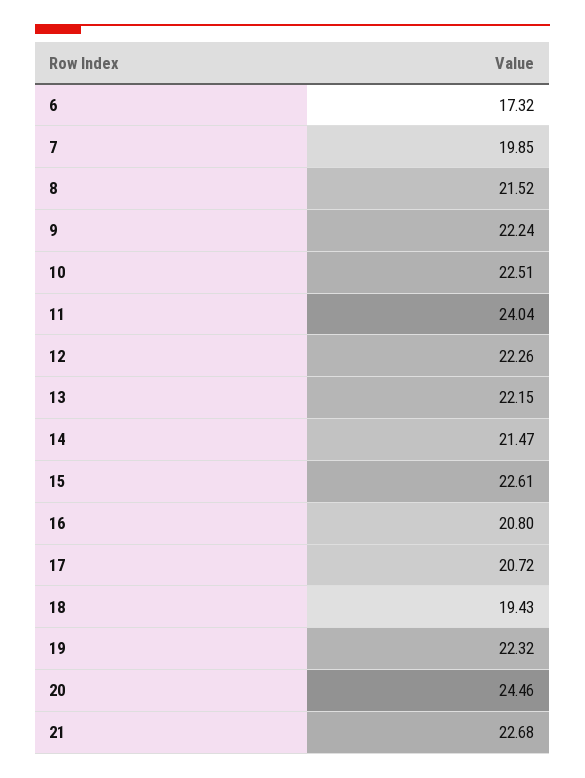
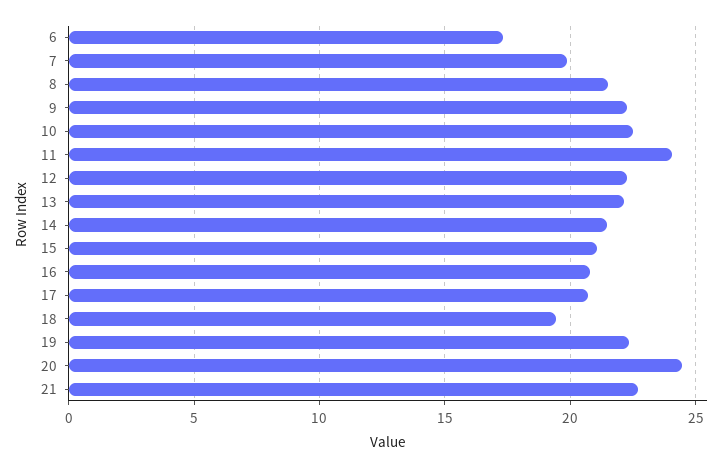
  {
    "6": 17.32,
    "7": 19.85,
    "8": 21.52,
    "9": 22.24,
    "10": 22.51,
    "11": 24.04,
    "12": 22.26,
    "13": 22.15,
    "14": 21.47,
-   "15": 22.61,
+   "15": 21,
    "16": 20.8,
    "17": 20.72,
    "18": 19.43,
    "19": 22.32,
    "20": 24.46,
    "21": 22.68
  }

